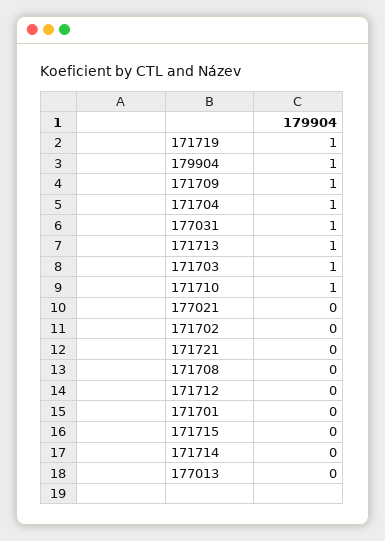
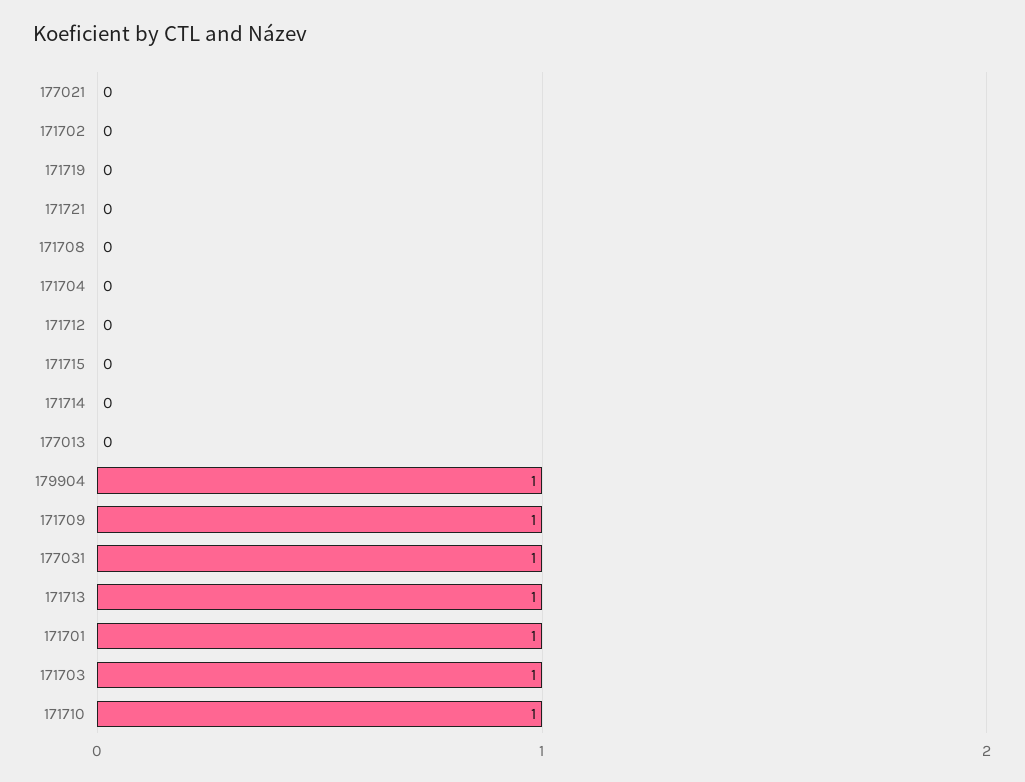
  {
-   "171719": 1,
+   "171719": 0,
    "179904": 1,
    "171709": 1,
-   "171704": 1,
+   "171704": 0,
    "177031": 1,
    "171713": 1,
    "171703": 1,
    "171710": 1,
    "177021": 0,
    "171702": 0,
    "171721": 0,
    "171708": 0,
    "171712": 0,
-   "171701": 0,
+   "171701": 1,
    "171715": 0,
    "171714": 0,
    "177013": 0
  }

